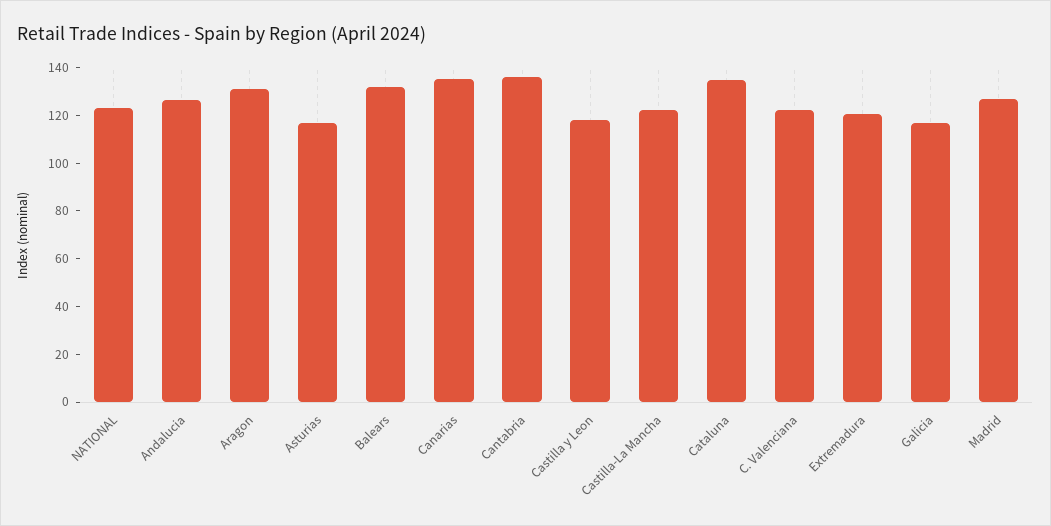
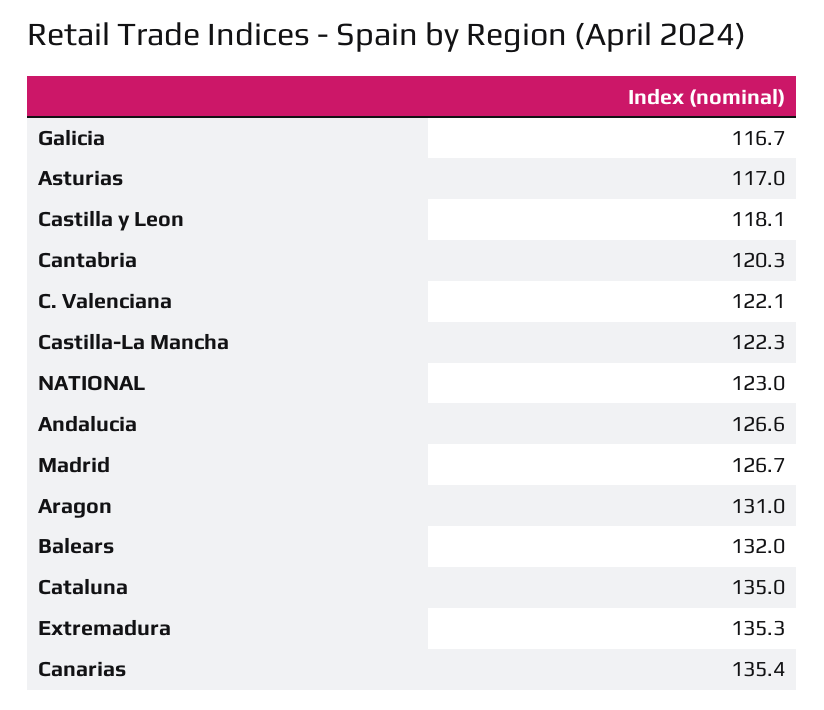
  {
    "NATIONAL": 123,
    "Andalucia": 126.6,
    "Aragon": 131,
    "Asturias": 117,
    "Balears": 132,
    "Canarias": 135.4,
-   "Cantabria": 135,
+   "Cantabria": 120.3,
    "Castilla y Leon": 118.1,
    "Castilla-La Mancha": 122.3,
    "Cataluna": 135,
    "C. Valenciana": 122.1,
-   "Extremadura": 120,
+   "Extremadura": 135.3,
    "Galicia": 116.7,
    "Madrid": 126.7
  }

